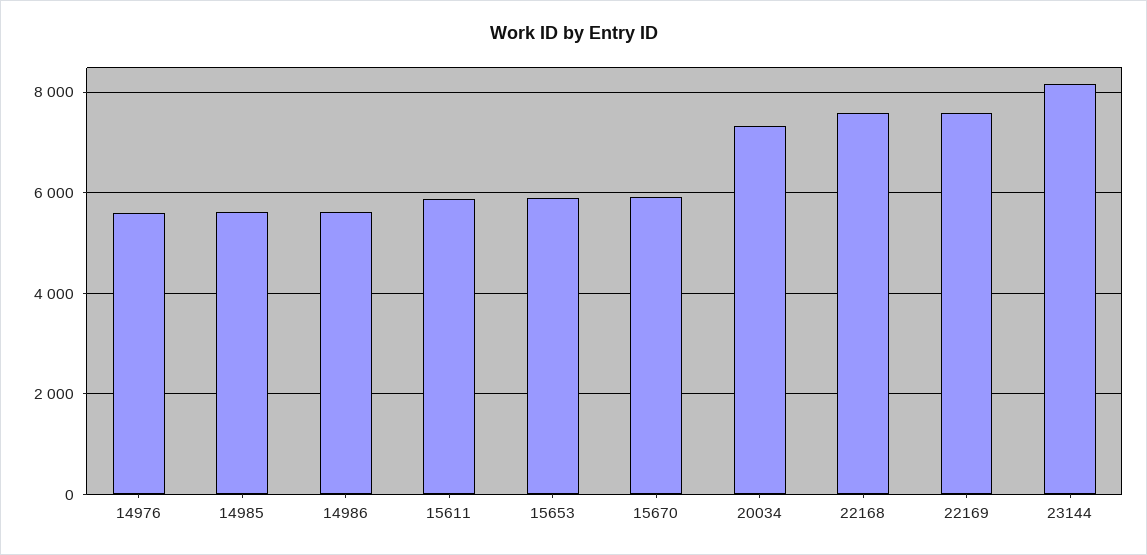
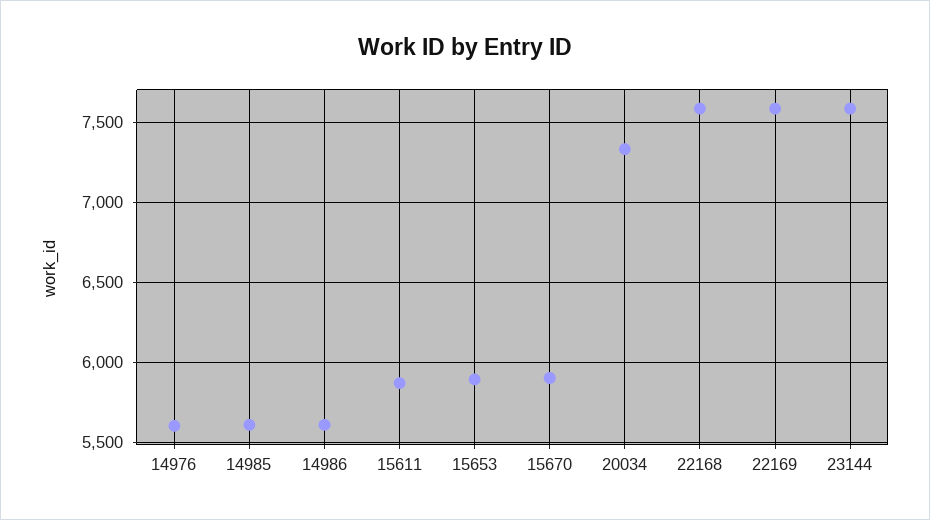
  {
    "14976": 5600,
    "14985": 5600,
    "14986": 5600,
    "15611": 5850,
    "15653": 5900,
    "15670": 5900,
    "20034": 7350,
    "22168": 7600,
    "22169": 7600,
-   "23144": 8200
+   "23144": 7600
  }

